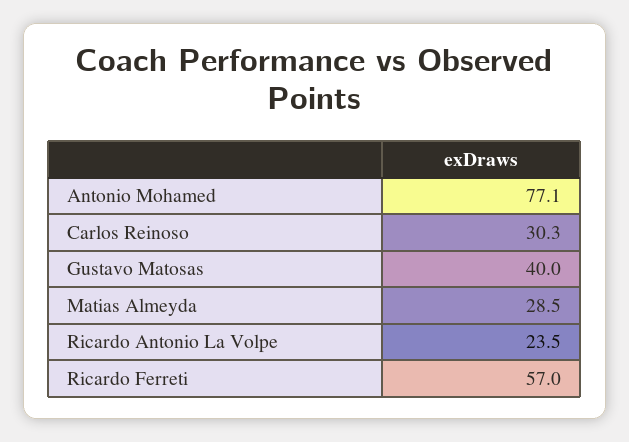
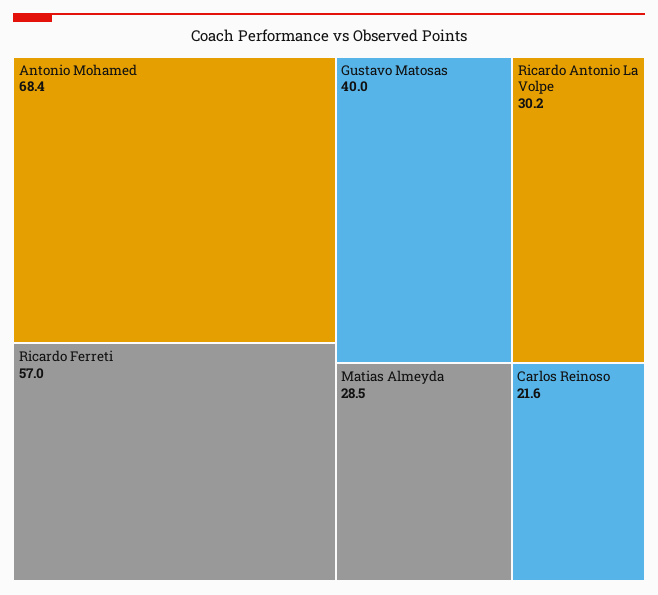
  {
-   "Antonio Mohamed": 77.1,
+   "Antonio Mohamed": 68.4,
-   "Carlos Reinoso": 30.3,
+   "Carlos Reinoso": 21.6,
    "Gustavo Matosas": 40,
    "Matias Almeyda": 28.5,
-   "Ricardo Antonio La Volpe": 23.5,
+   "Ricardo Antonio La Volpe": 30.2,
    "Ricardo Ferreti": 57
  }

